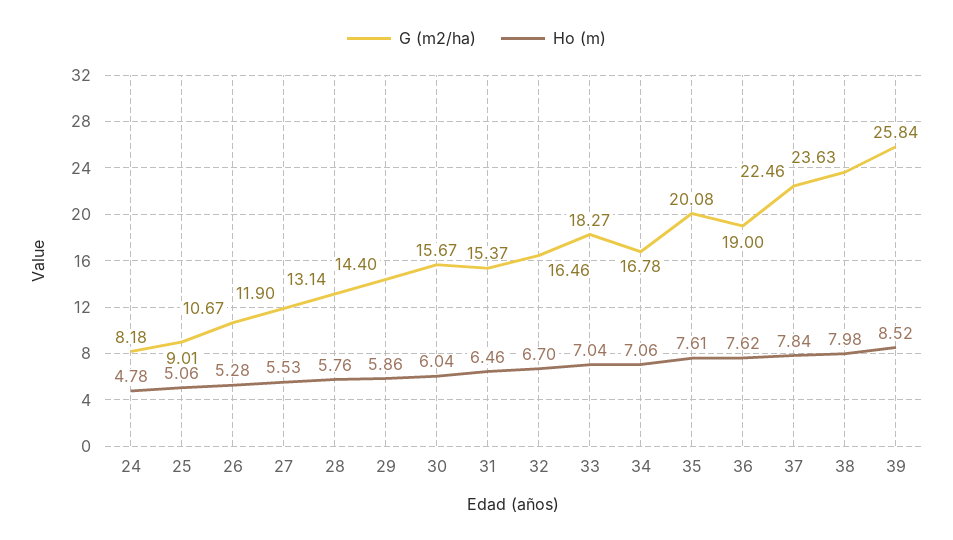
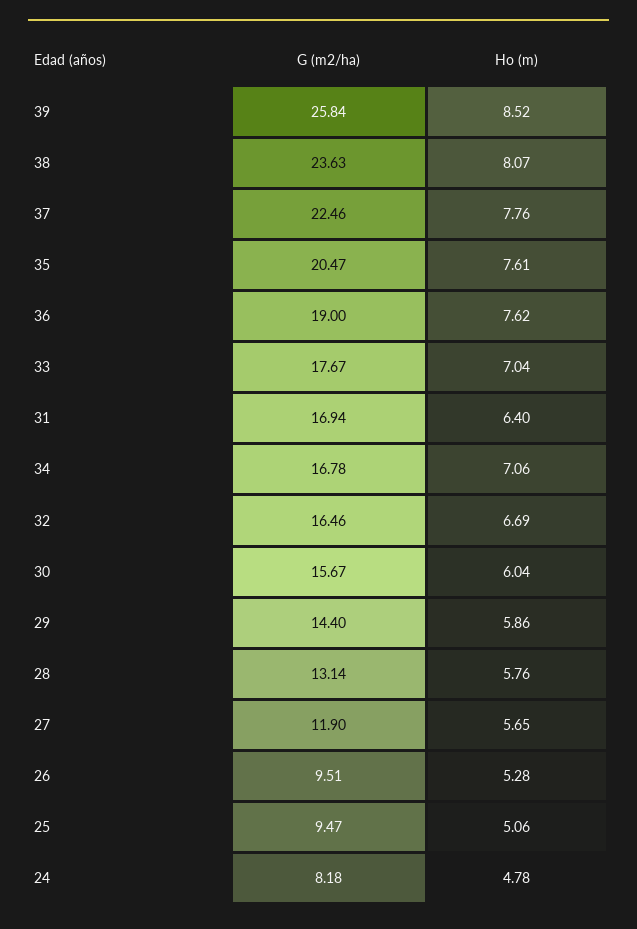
  {
    "G (m2/ha)": {
      "24": 8.18,
-     "25": 9.01,
+     "25": 9.47,
-     "26": 10.67,
+     "26": 9.51,
      "27": 11.9,
      "28": 13.14,
      "29": 14.4,
      "30": 15.67,
-     "31": 15.37,
+     "31": 16.94,
      "32": 16.46,
-     "33": 18.27,
+     "33": 17.67,
      "34": 16.78,
-     "35": 20.08,
+     "35": 20.47,
      "36": 19,
      "37": 22.46,
      "38": 23.63,
      "39": 25.84
    },
    "Ho (m)": {
      "24": 4.78,
      "25": 5.06,
      "26": 5.28,
-     "27": 5.53,
+     "27": 5.65,
      "28": 5.76,
      "29": 5.86,
      "30": 6.04,
-     "31": 6.46,
+     "31": 6.4,
-     "32": 6.7,
+     "32": 6.69,
      "33": 7.04,
      "34": 7.06,
      "35": 7.61,
      "36": 7.62,
-     "37": 7.84,
+     "37": 7.76,
-     "38": 7.98,
+     "38": 8.07,
      "39": 8.52
    }
  }

